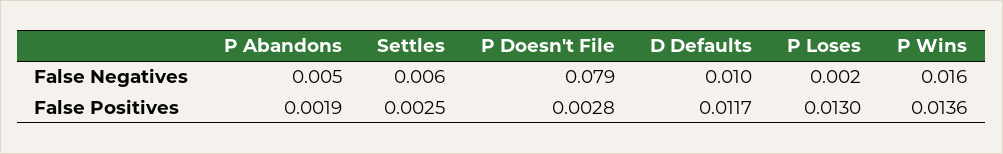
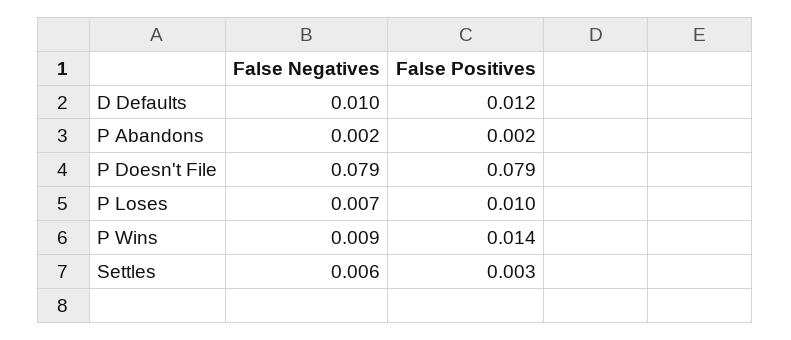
  {
    "P Abandons": {
-     "False Negatives": 0.005,
+     "False Negatives": 0.002,
      "False Positives": 0.0019
    },
    "Settles": {
      "False Negatives": 0.006,
      "False Positives": 0.0025
    },
    "P Doesn't File": {
      "False Negatives": 0.079,
-     "False Positives": 0.0028
+     "False Positives": 0.079
    },
    "D Defaults": {
      "False Negatives": 0.01,
      "False Positives": 0.0117
    },
    "P Loses": {
-     "False Negatives": 0.002,
+     "False Negatives": 0.007,
-     "False Positives": 0.013
+     "False Positives": 0.01
    },
    "P Wins": {
-     "False Negatives": 0.016,
+     "False Negatives": 0.009,
      "False Positives": 0.0136
    }
  }

